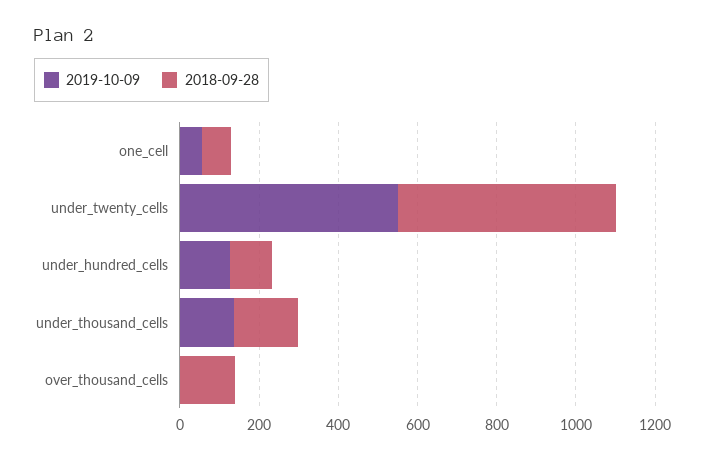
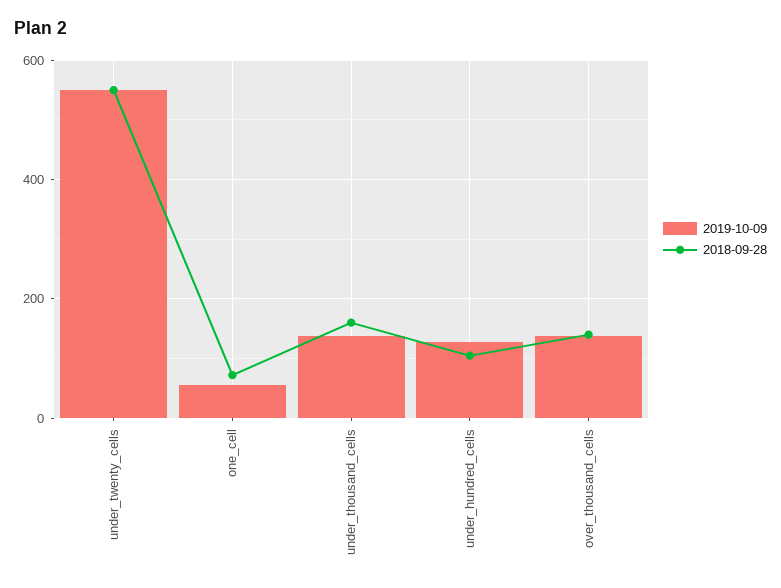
  {
    "2019-10-09": {
      "one_cell": 60,
      "under_twenty_cells": 560,
      "under_hundred_cells": 120,
      "under_thousand_cells": 140,
-     "over_thousand_cells": 0
+     "over_thousand_cells": 140
    },
    "2018-09-28": {
      "one_cell": 80,
      "under_twenty_cells": 560,
      "under_hundred_cells": 100,
      "under_thousand_cells": 160,
      "over_thousand_cells": 140
    }
  }

